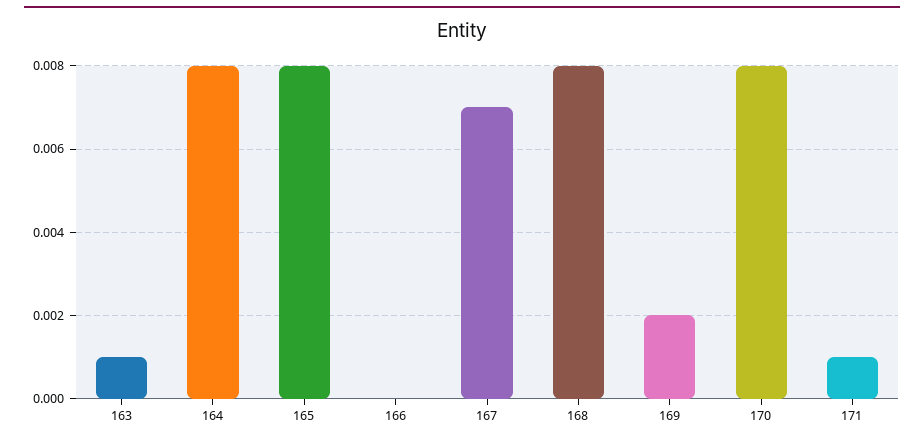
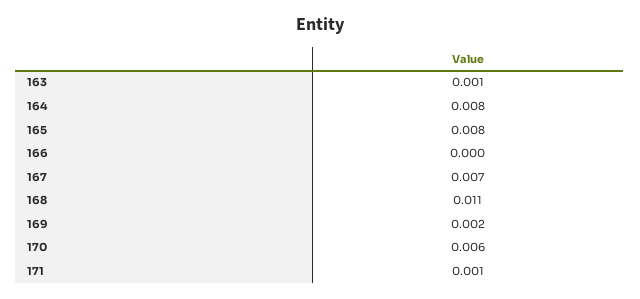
  {
    "163": 0.001,
    "164": 0.008,
    "165": 0.008,
    "166": 0,
    "167": 0.007,
-   "168": 0.008,
+   "168": 0.011,
    "169": 0.002,
-   "170": 0.008,
+   "170": 0.006,
    "171": 0.001
  }

